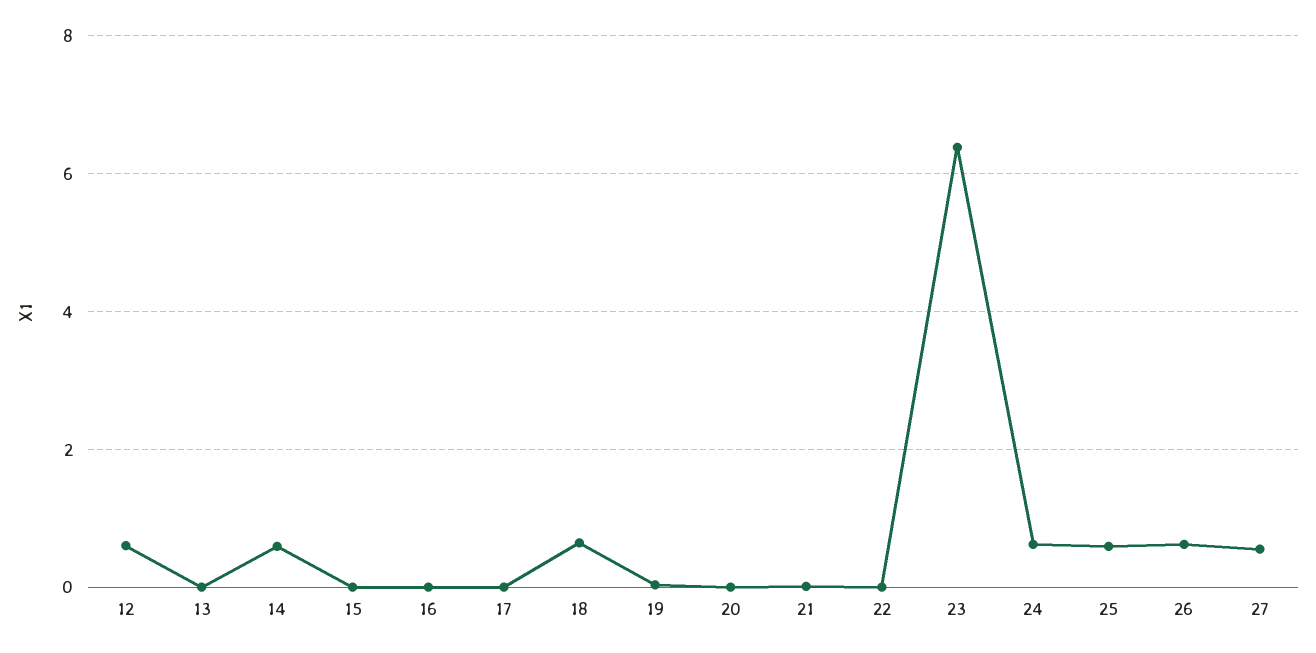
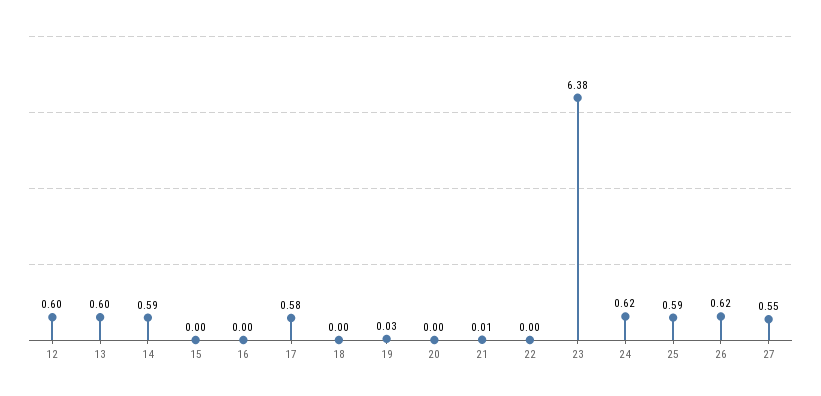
  {
    "12": 0.6,
-   "13": 0,
+   "13": 0.6,
    "14": 0.59,
    "15": 0,
    "16": 0,
-   "17": 0,
+   "17": 0.58,
-   "18": 0.6,
+   "18": 0,
    "19": 0.03,
    "20": 0,
    "21": 0.01,
    "22": 0,
    "23": 6.38,
    "24": 0.62,
    "25": 0.59,
    "26": 0.62,
    "27": 0.55
  }

